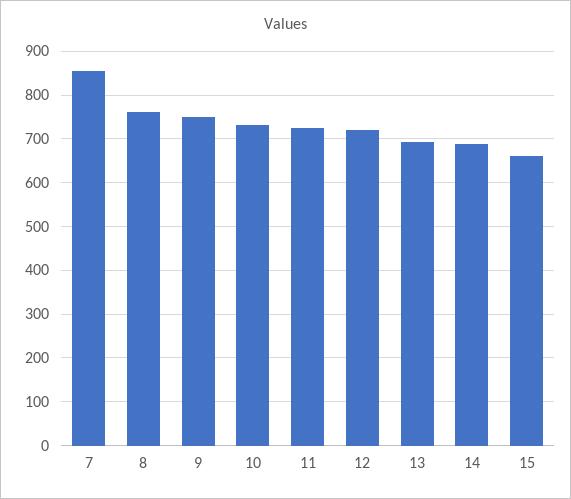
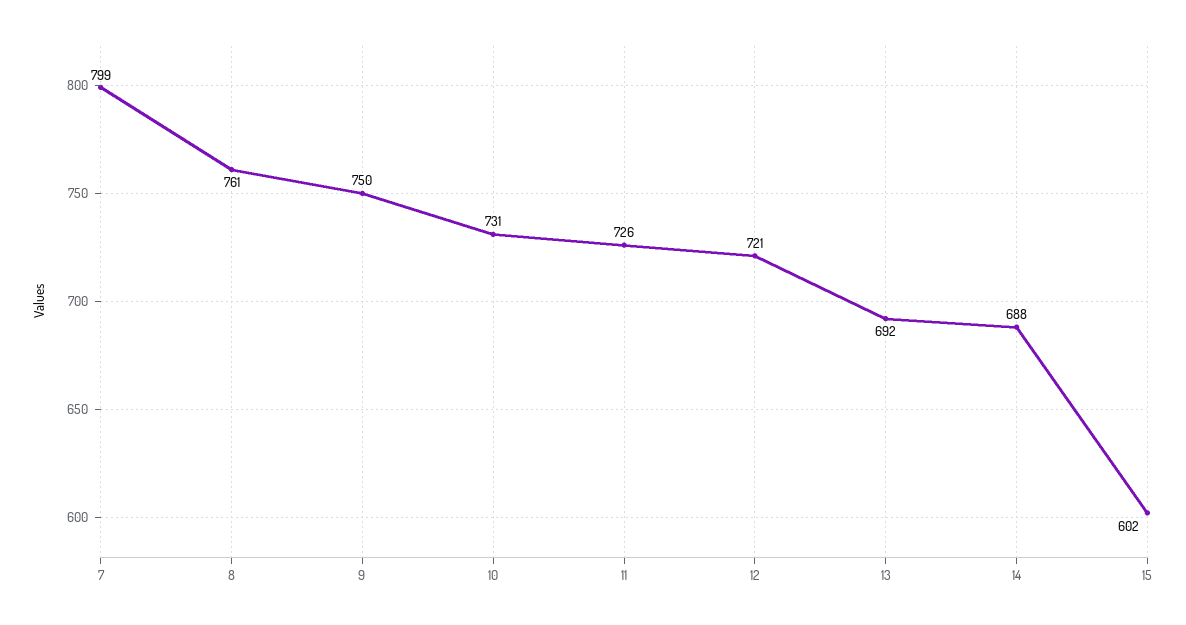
  {
-   "7": 860,
+   "7": 799,
    "8": 761,
    "9": 750,
    "10": 731,
    "11": 726,
    "12": 721,
    "13": 692,
    "14": 688,
-   "15": 660
+   "15": 602
  }

